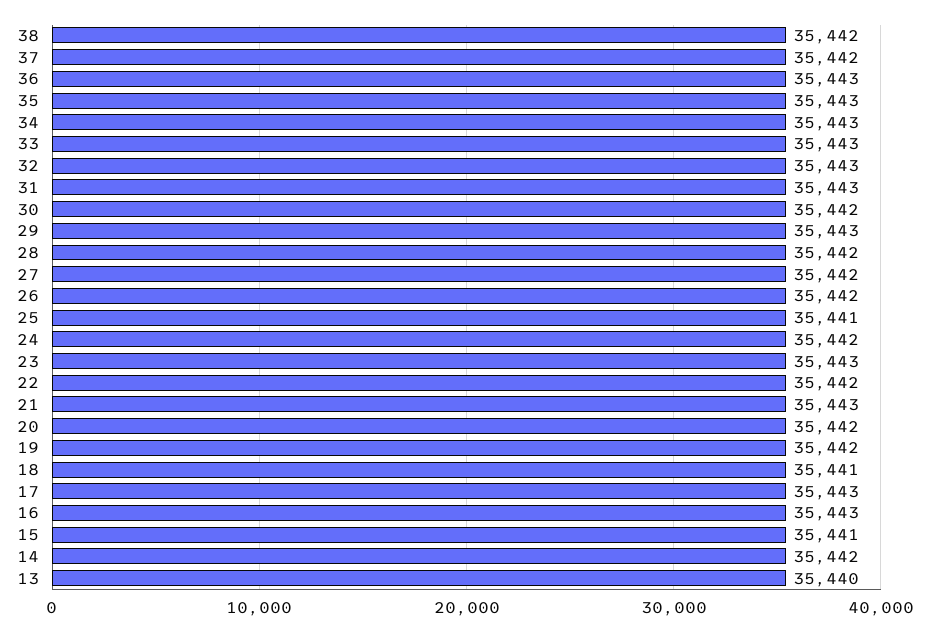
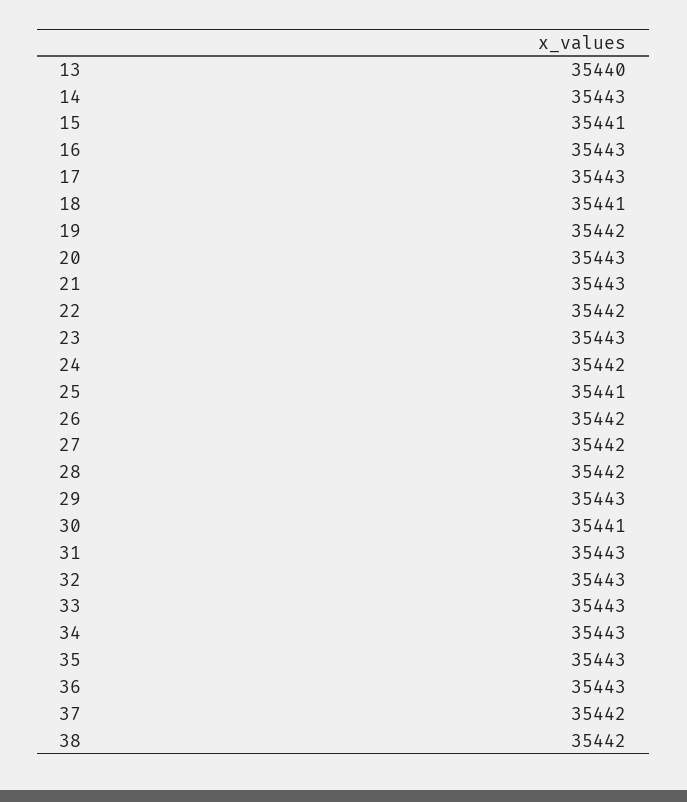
  {
    "38": 35442,
    "37": 35442,
    "36": 35443,
    "35": 35443,
    "34": 35443,
    "33": 35443,
    "32": 35443,
    "31": 35443,
-   "30": 35442,
+   "30": 35441,
    "29": 35443,
    "28": 35442,
    "27": 35442,
    "26": 35442,
    "25": 35441,
    "24": 35442,
    "23": 35443,
    "22": 35442,
    "21": 35443,
-   "20": 35442,
+   "20": 35443,
    "19": 35442,
    "18": 35441,
    "17": 35443,
    "16": 35443,
    "15": 35441,
-   "14": 35442,
+   "14": 35443,
    "13": 35440
  }

